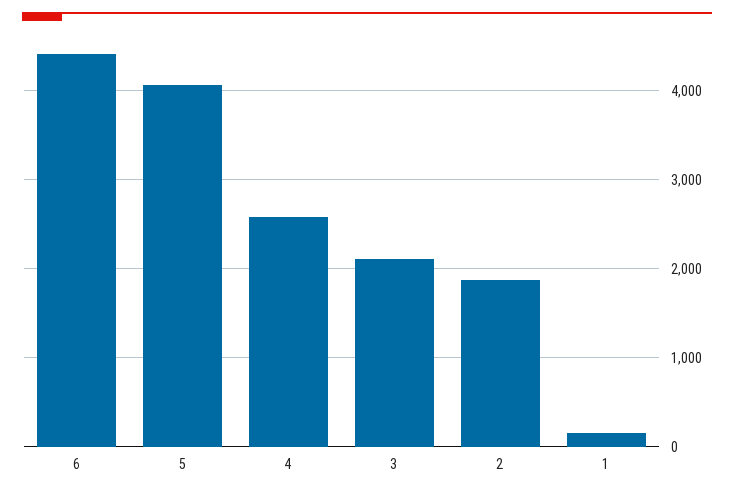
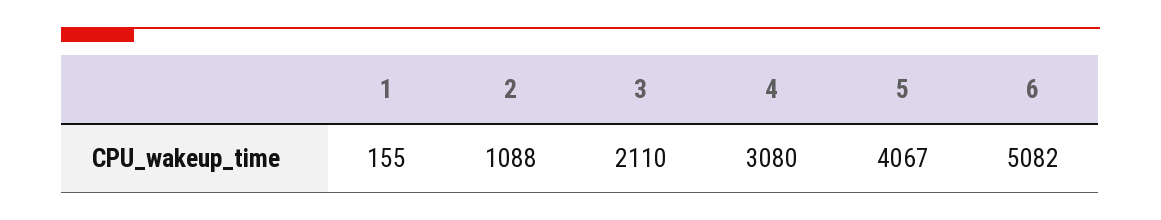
  {
-   "6": 4400,
+   "6": 5082,
    "5": 4067,
-   "4": 2600,
+   "4": 3080,
    "3": 2110,
-   "2": 1900,
+   "2": 1088,
    "1": 155
  }

